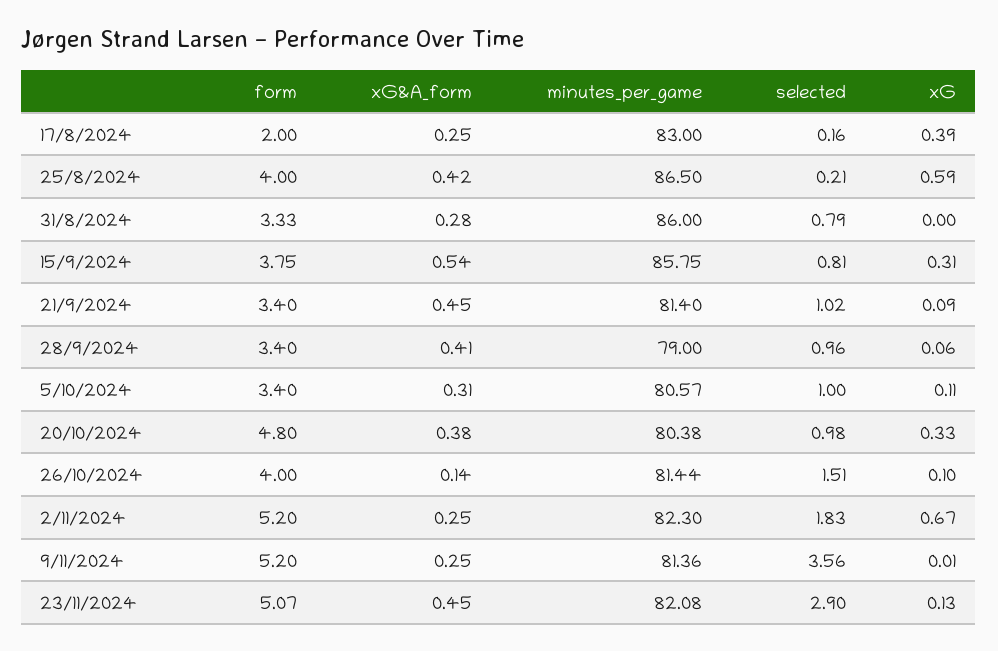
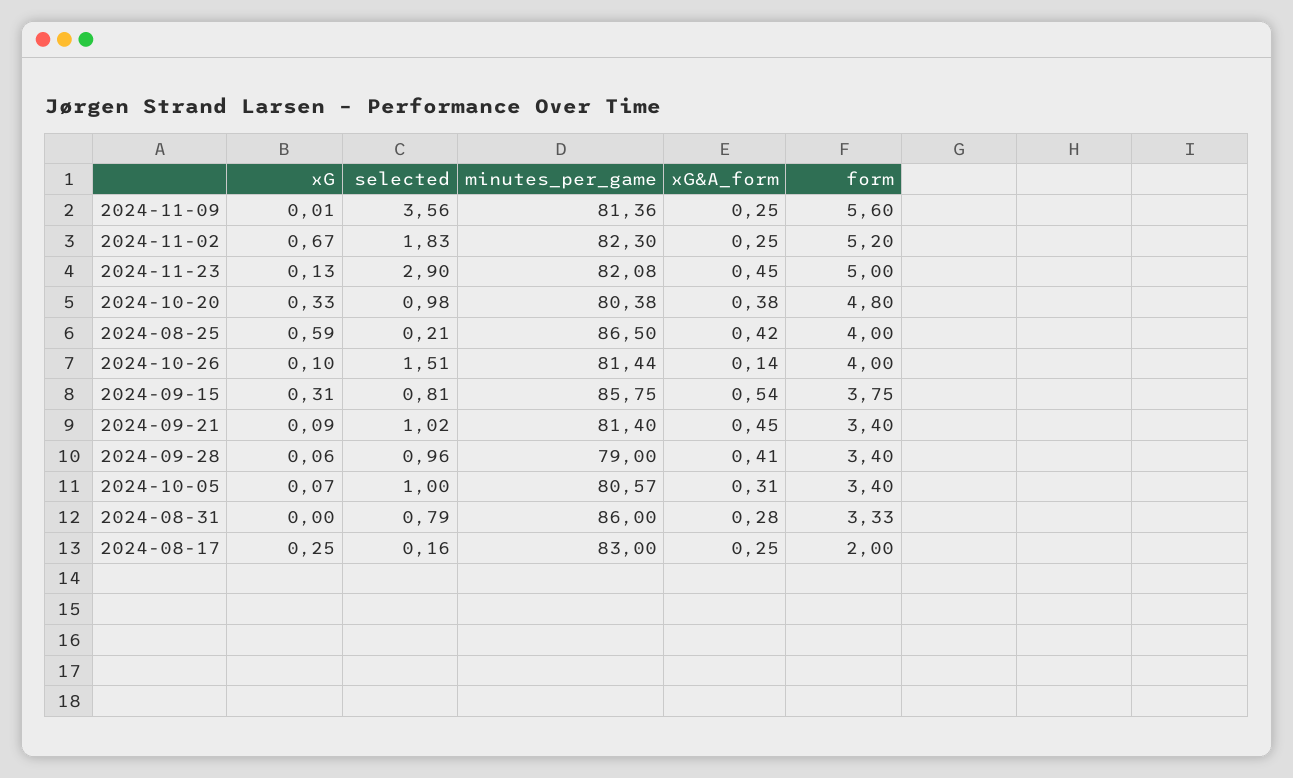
  {
    "form": {
      "17/8/2024": 2,
      "25/8/2024": 4,
      "31/8/2024": 3.33,
      "15/9/2024": 3.75,
      "21/9/2024": 3.4,
      "28/9/2024": 3.4,
      "5/10/2024": 3.4,
      "20/10/2024": 4.8,
      "26/10/2024": 4,
      "2/11/2024": 5.2,
-     "9/11/2024": 5.2,
+     "9/11/2024": 5.6,
-     "23/11/2024": 5.07
+     "23/11/2024": 5
    },
    "xG&A_form": {
      "17/8/2024": 0.25,
      "25/8/2024": 0.42,
      "31/8/2024": 0.28,
      "15/9/2024": 0.54,
      "21/9/2024": 0.45,
      "28/9/2024": 0.41,
      "5/10/2024": 0.31,
      "20/10/2024": 0.38,
      "26/10/2024": 0.14,
      "2/11/2024": 0.25,
      "9/11/2024": 0.25,
      "23/11/2024": 0.45
    },
    "minutes_per_game": {
      "17/8/2024": 83,
      "25/8/2024": 86.5,
      "31/8/2024": 86,
      "15/9/2024": 85.75,
      "21/9/2024": 81.4,
      "28/9/2024": 79,
      "5/10/2024": 80.57,
      "20/10/2024": 80.38,
      "26/10/2024": 81.44,
      "2/11/2024": 82.3,
      "9/11/2024": 81.36,
      "23/11/2024": 82.08
    },
    "selected": {
      "17/8/2024": 0.16,
      "25/8/2024": 0.21,
      "31/8/2024": 0.79,
      "15/9/2024": 0.81,
      "21/9/2024": 1.02,
      "28/9/2024": 0.96,
      "5/10/2024": 1,
      "20/10/2024": 0.98,
      "26/10/2024": 1.51,
      "2/11/2024": 1.83,
      "9/11/2024": 3.56,
      "23/11/2024": 2.9
    },
    "xG": {
-     "17/8/2024": 0.39,
+     "17/8/2024": 0.25,
      "25/8/2024": 0.59,
      "31/8/2024": 0,
      "15/9/2024": 0.31,
      "21/9/2024": 0.09,
      "28/9/2024": 0.06,
-     "5/10/2024": 0.11,
+     "5/10/2024": 0.07,
      "20/10/2024": 0.33,
      "26/10/2024": 0.1,
      "2/11/2024": 0.67,
      "9/11/2024": 0.01,
      "23/11/2024": 0.13
    }
  }

